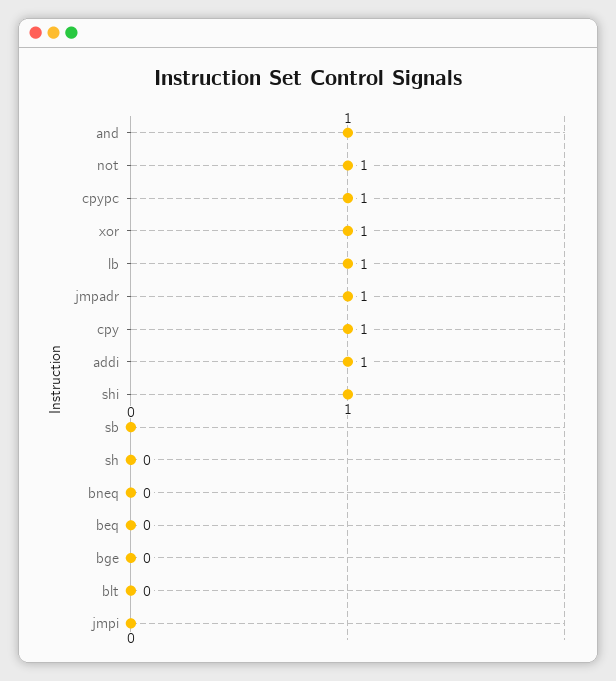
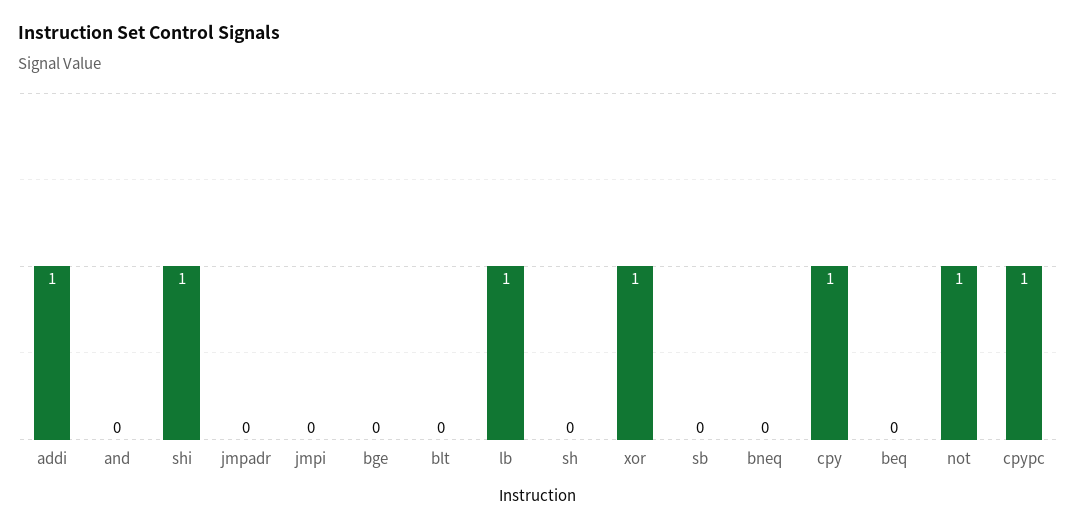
  {
-   "and": 1,
+   "and": 0,
    "not": 1,
    "cpypc": 1,
    "xor": 1,
    "lb": 1,
-   "jmpadr": 1,
+   "jmpadr": 0,
    "cpy": 1,
    "addi": 1,
    "shi": 1,
    "sb": 0,
    "sh": 0,
    "bneq": 0,
    "beq": 0,
    "bge": 0,
    "blt": 0,
    "jmpi": 0
  }

